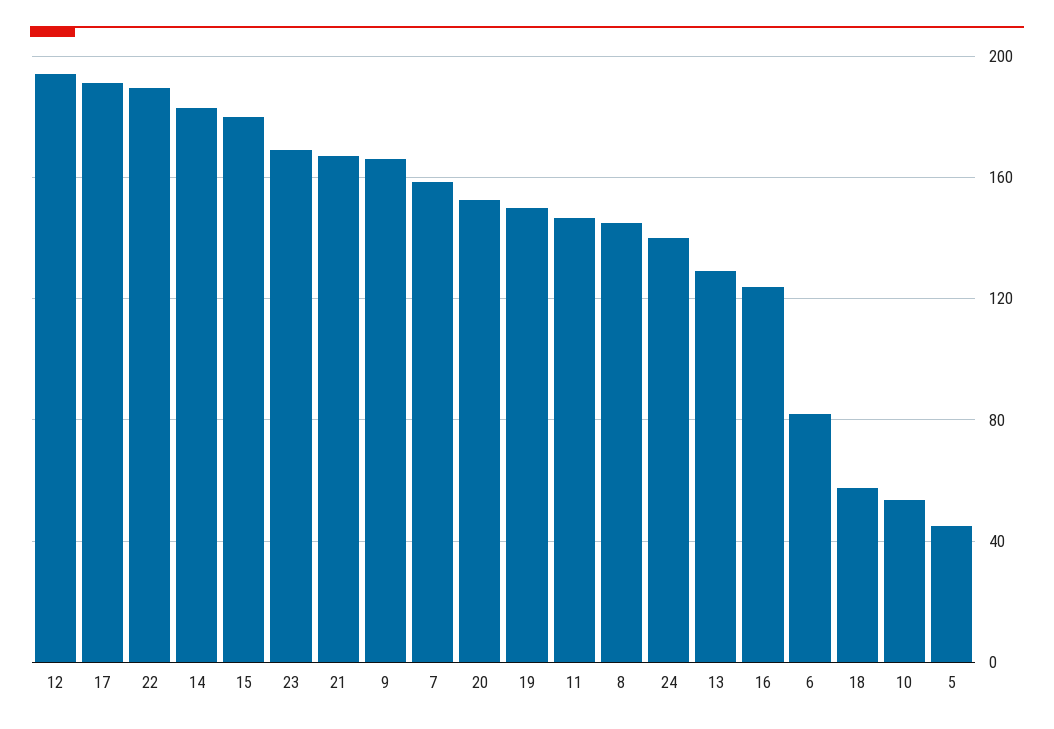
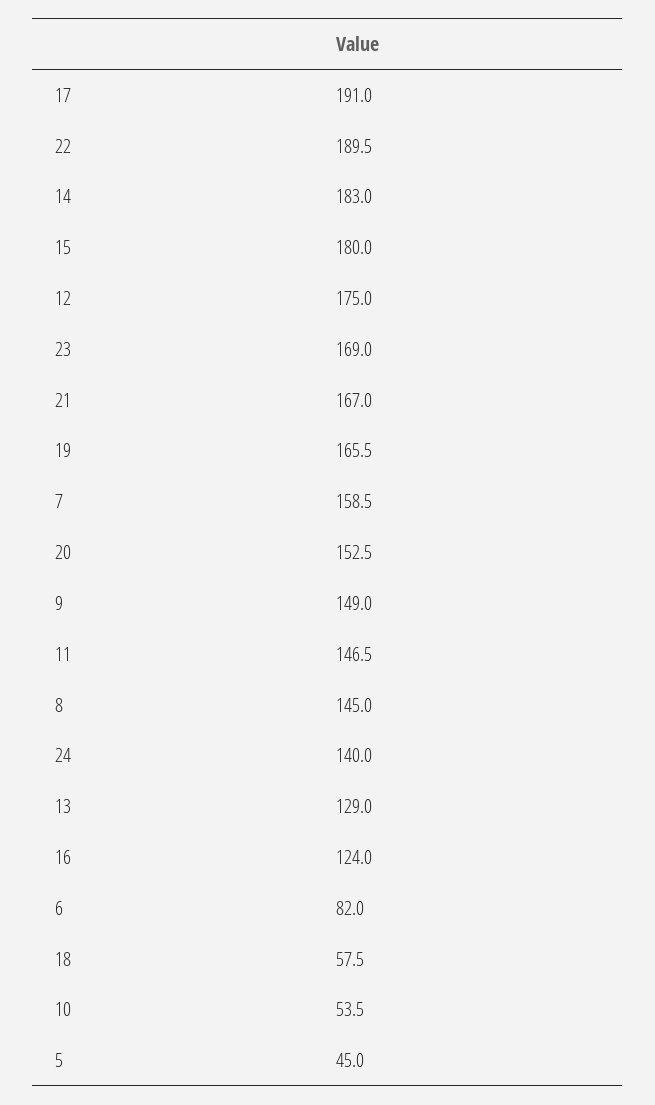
  {
-   "12": 195,
+   "12": 175,
    "17": 191,
    "22": 189.5,
    "14": 183,
    "15": 180,
    "23": 169,
    "21": 167,
-   "9": 165,
+   "9": 149,
    "7": 158.5,
    "20": 152.5,
-   "19": 150,
+   "19": 165.5,
    "11": 146.5,
    "8": 145,
    "24": 140,
    "13": 129,
    "16": 124,
    "6": 82,
    "18": 57.5,
    "10": 53.5,
    "5": 45
  }

